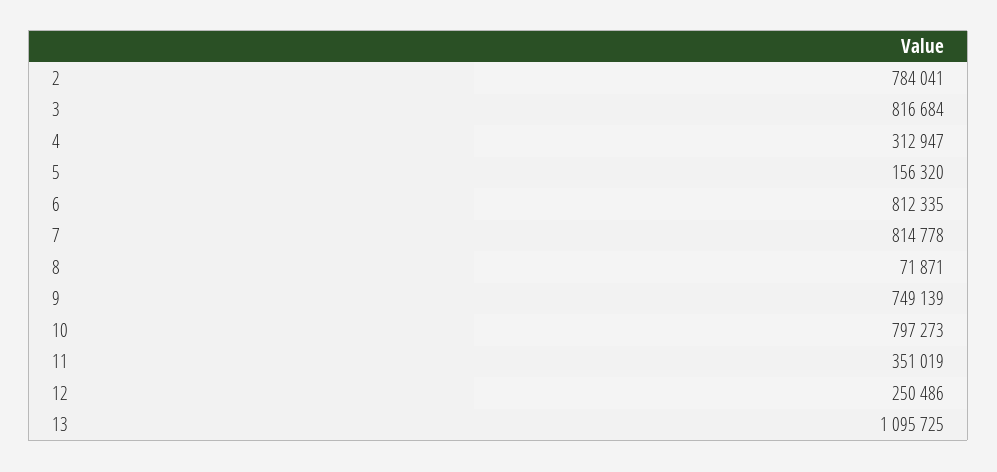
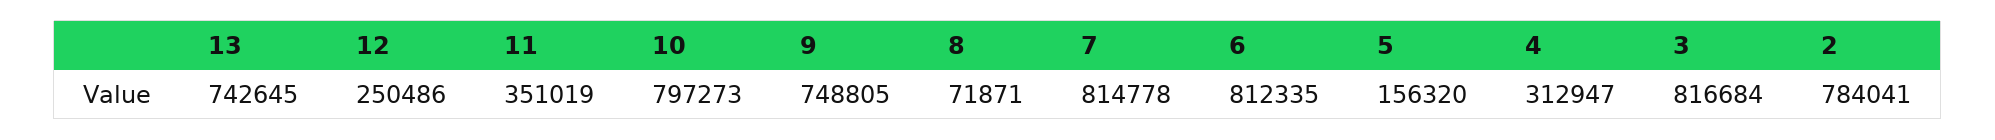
  {
    "2": 784041,
    "3": 816684,
    "4": 312947,
    "5": 156320,
    "6": 812335,
    "7": 814778,
    "8": 71871,
-   "9": 749139,
+   "9": 748805,
    "10": 797273,
    "11": 351019,
    "12": 250486,
-   "13": 1095725
+   "13": 742645
  }

